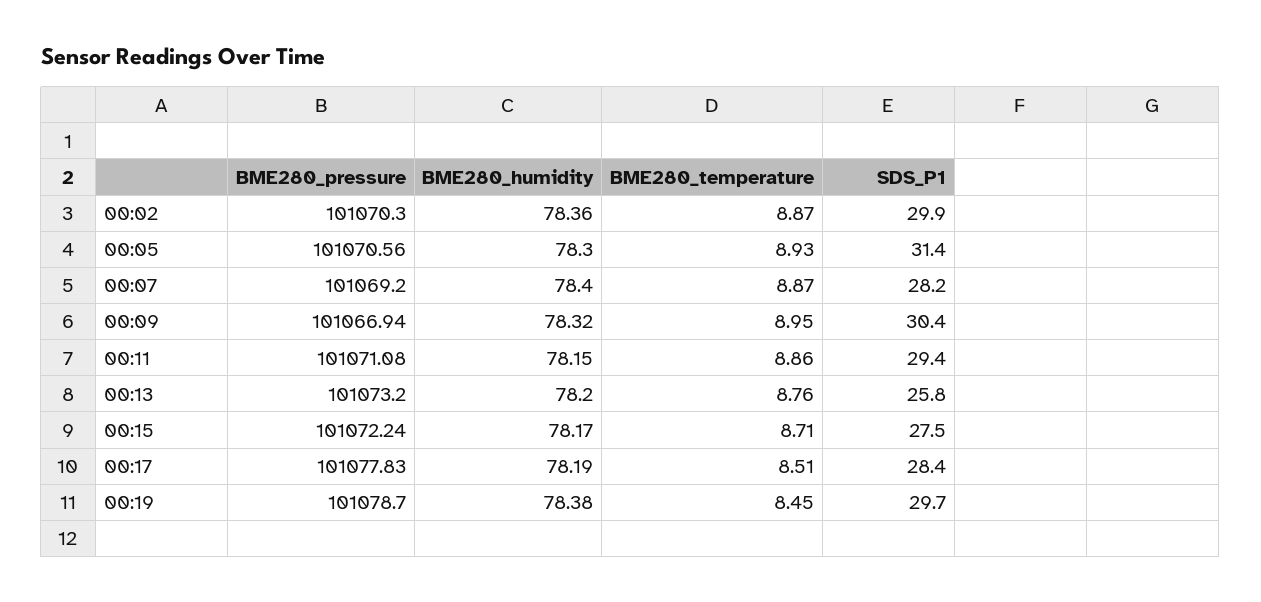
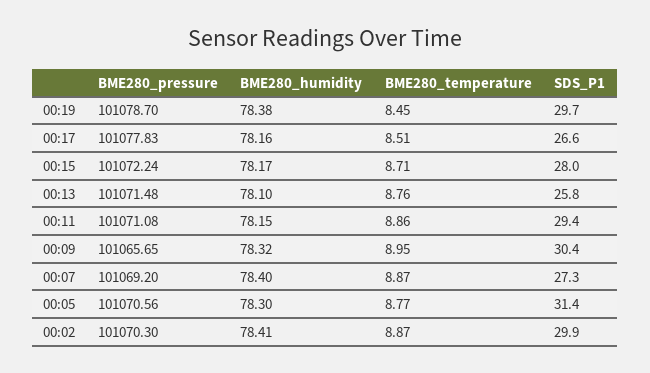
  {
    "BME280_pressure": {
      "00:02": 101070.3,
      "00:05": 101070.56,
      "00:07": 101069.2,
-     "00:09": 101066.94,
+     "00:09": 101065.65,
      "00:11": 101071.08,
-     "00:13": 101073.2,
+     "00:13": 101071.48,
      "00:15": 101072.24,
      "00:17": 101077.83,
      "00:19": 101078.7
    },
    "BME280_humidity": {
-     "00:02": 78.36,
+     "00:02": 78.41,
      "00:05": 78.3,
      "00:07": 78.4,
      "00:09": 78.32,
      "00:11": 78.15,
-     "00:13": 78.2,
+     "00:13": 78.1,
      "00:15": 78.17,
-     "00:17": 78.19,
+     "00:17": 78.16,
      "00:19": 78.38
    },
    "BME280_temperature": {
      "00:02": 8.87,
-     "00:05": 8.93,
+     "00:05": 8.77,
      "00:07": 8.87,
      "00:09": 8.95,
      "00:11": 8.86,
      "00:13": 8.76,
      "00:15": 8.71,
      "00:17": 8.51,
      "00:19": 8.45
    },
    "SDS_P1": {
      "00:02": 29.9,
      "00:05": 31.4,
-     "00:07": 28.2,
+     "00:07": 27.3,
      "00:09": 30.4,
      "00:11": 29.4,
      "00:13": 25.8,
-     "00:15": 27.5,
+     "00:15": 28,
-     "00:17": 28.4,
+     "00:17": 26.6,
      "00:19": 29.7
    }
  }

